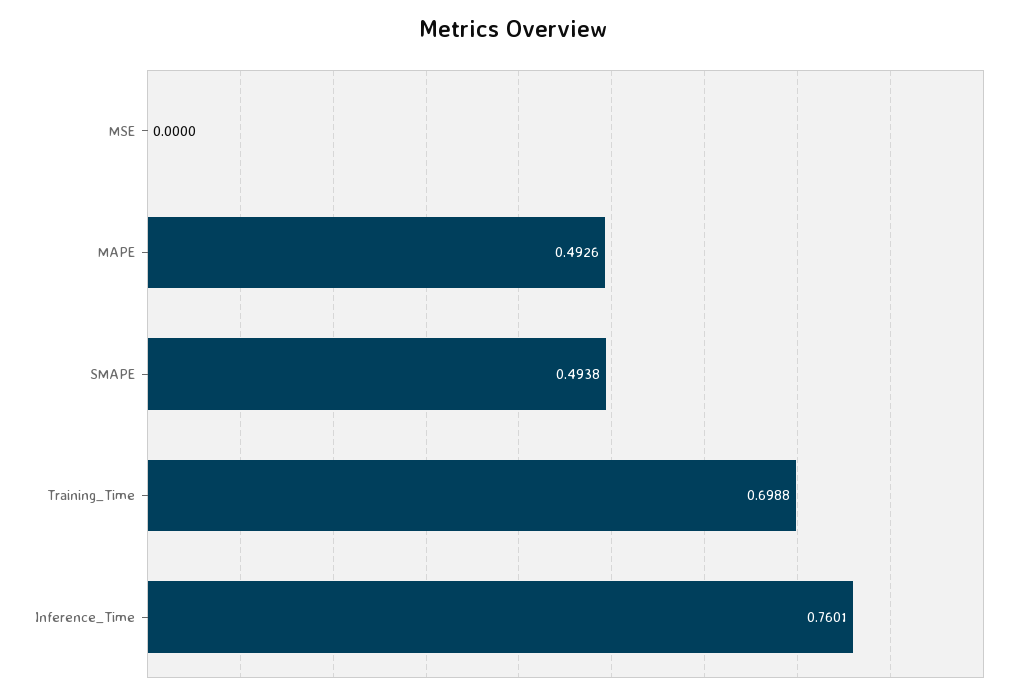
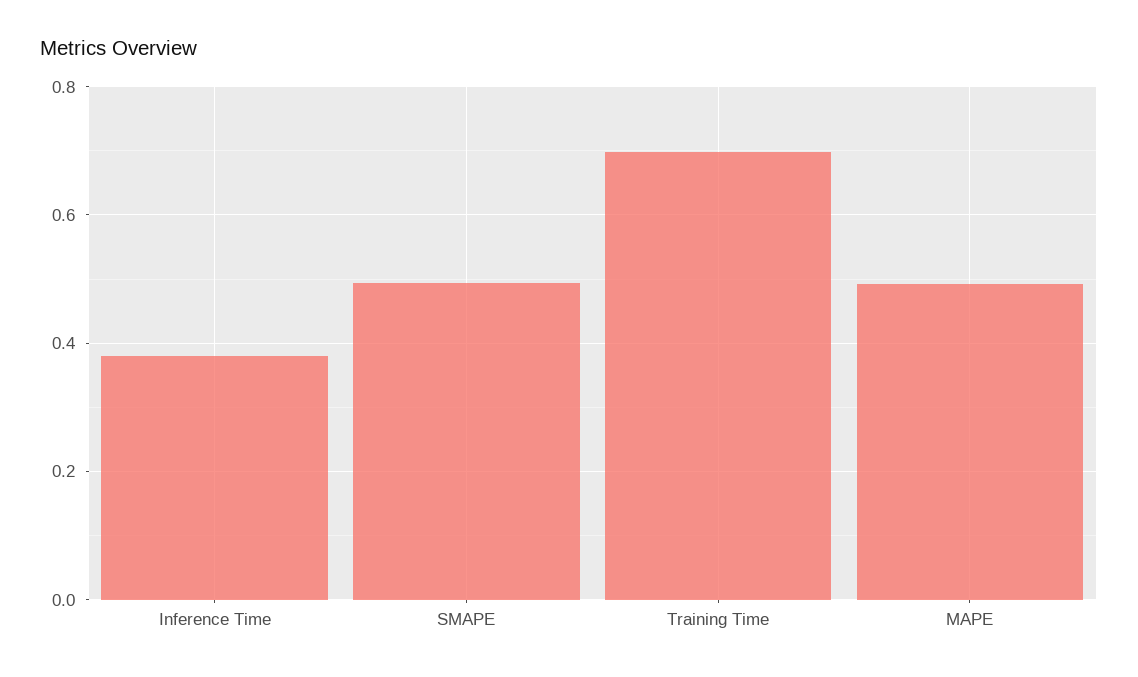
  {
-   "MSE": 0,
    "MAPE": 0.4926,
    "SMAPE": 0.4938,
    "Training_Time": 0.6988,
-   "Inference_Time": 0.7601
+   "Inference_Time": 0.38
  }

